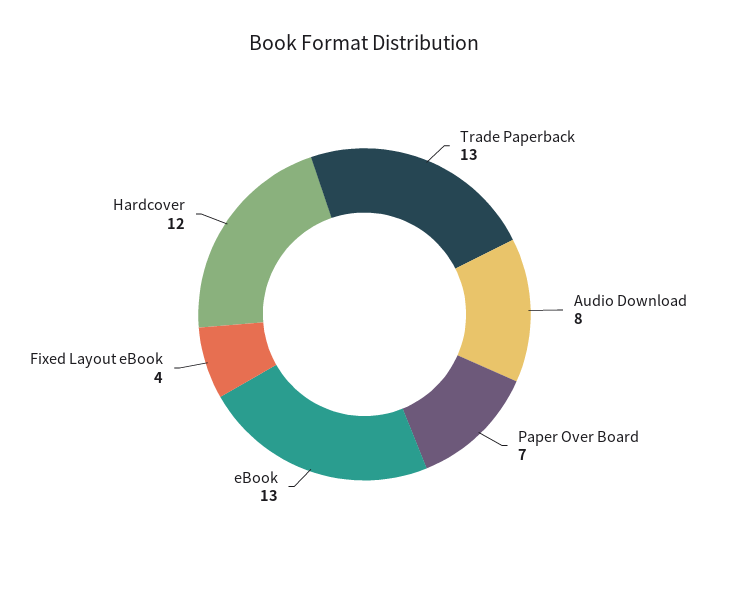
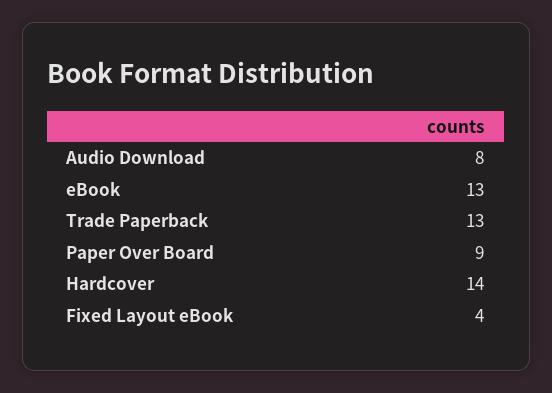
  {
    "Trade Paperback": 13,
    "Audio Download": 8,
-   "Paper Over Board": 7,
+   "Paper Over Board": 9,
    "eBook": 13,
    "Fixed Layout eBook": 4,
-   "Hardcover": 12
+   "Hardcover": 14
  }

